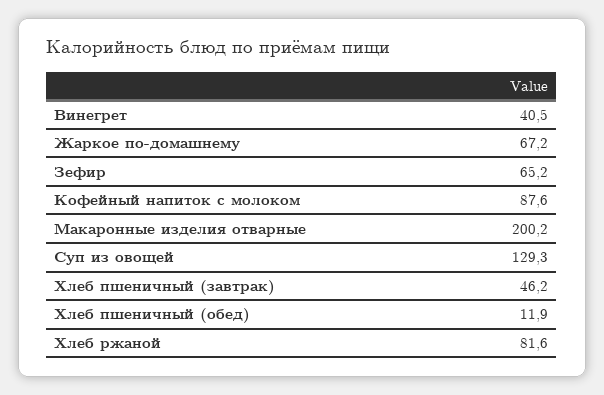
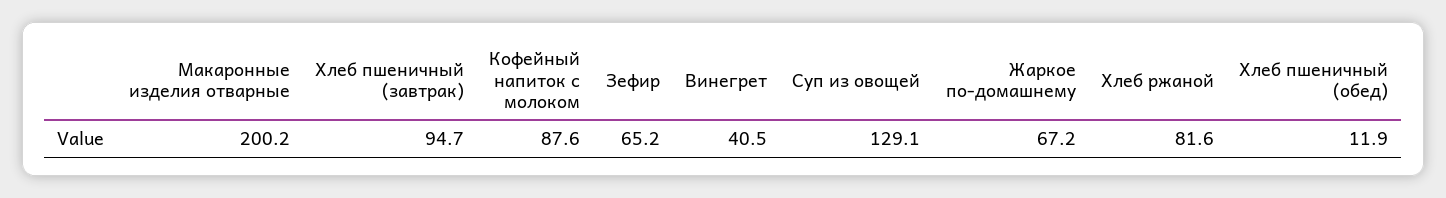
  {
    "Винегрет": 40.5,
    "Жаркое по-домашнему": 67.2,
    "Зефир": 65.2,
    "Кофейный напиток с молоком": 87.6,
    "Макаронные изделия отварные": 200.2,
-   "Суп из овощей": 129.3,
+   "Суп из овощей": 129.1,
-   "Хлеб пшеничный (завтрак)": 46.2,
+   "Хлеб пшеничный (завтрак)": 94.7,
    "Хлеб пшеничный (обед)": 11.9,
    "Хлеб ржаной": 81.6
  }

